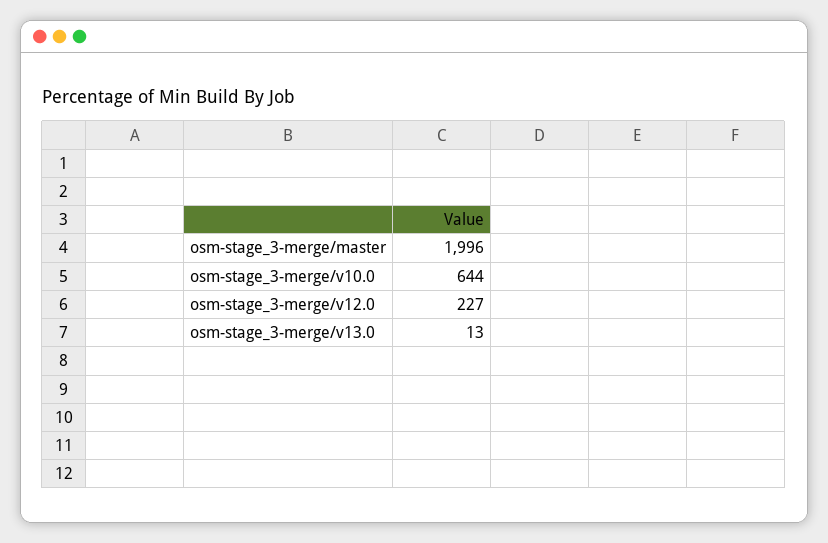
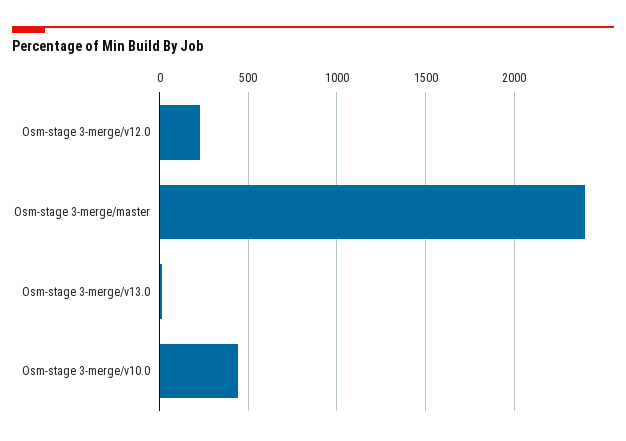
  {
-   "osm-stage_3-merge/master": 1996,
+   "osm-stage_3-merge/master": 2400,
-   "osm-stage_3-merge/v10.0": 644,
+   "osm-stage_3-merge/v10.0": 450,
    "osm-stage_3-merge/v12.0": 227,
    "osm-stage_3-merge/v13.0": 13
  }

